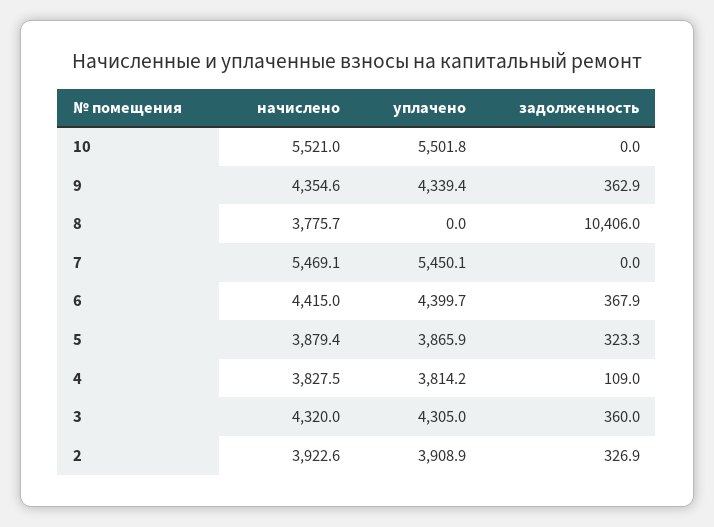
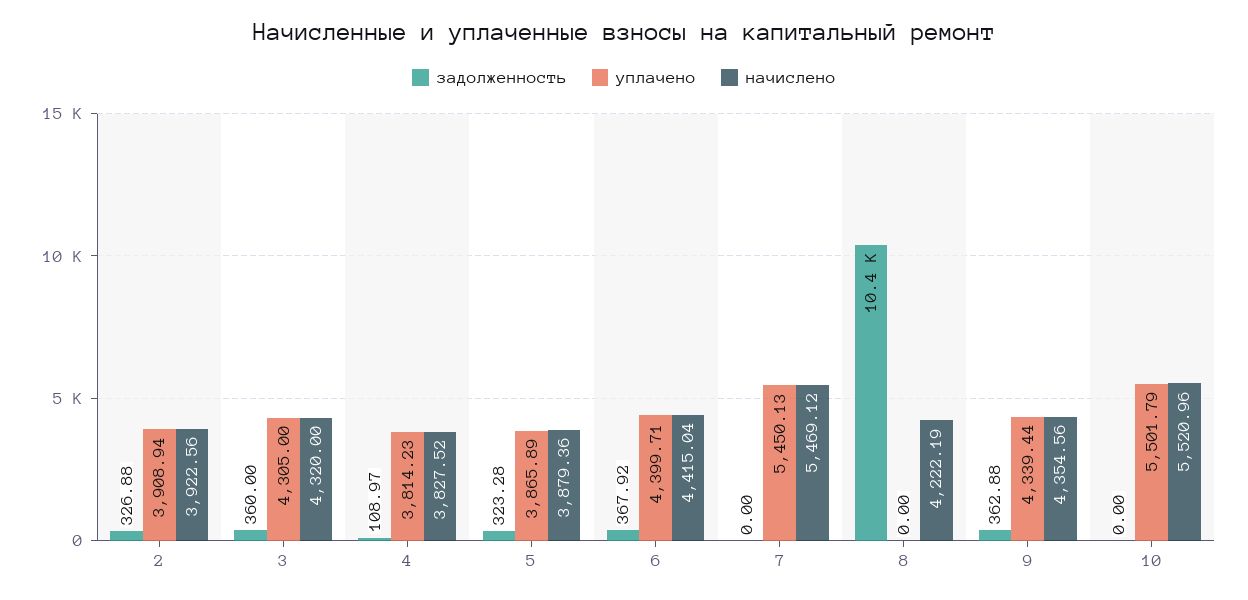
  {
    "начислено": {
      "10": 5520.96,
      "9": 4354.56,
-     "8": 3775.7,
+     "8": 4222.19,
      "7": 5469.12,
      "6": 4415.04,
      "5": 3879.36,
      "4": 3827.52,
      "3": 4320,
      "2": 3922.56
    },
    "уплачено": {
      "10": 5501.79,
      "9": 4339.44,
      "8": 0,
      "7": 5450.13,
      "6": 4399.71,
      "5": 3865.89,
      "4": 3814.23,
      "3": 4305,
      "2": 3908.94
    },
    "задолженность": {
      "10": 0,
      "9": 362.88,
      "8": 10406,
      "7": 0,
      "6": 367.92,
      "5": 323.28,
      "4": 108.97,
      "3": 360,
      "2": 326.88
    }
  }

